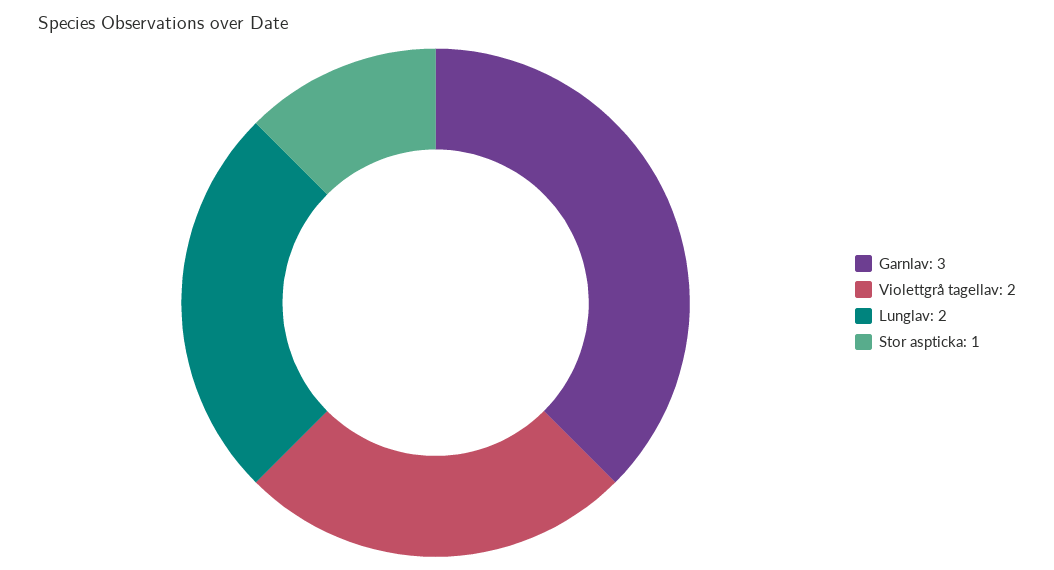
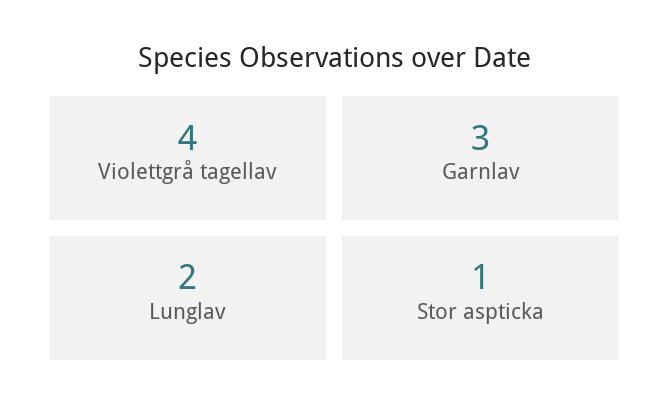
  {
    "Garnlav": 3,
-   "Violettgrå tagellav": 2,
+   "Violettgrå tagellav": 4,
    "Lunglav": 2,
    "Stor aspticka": 1
  }

